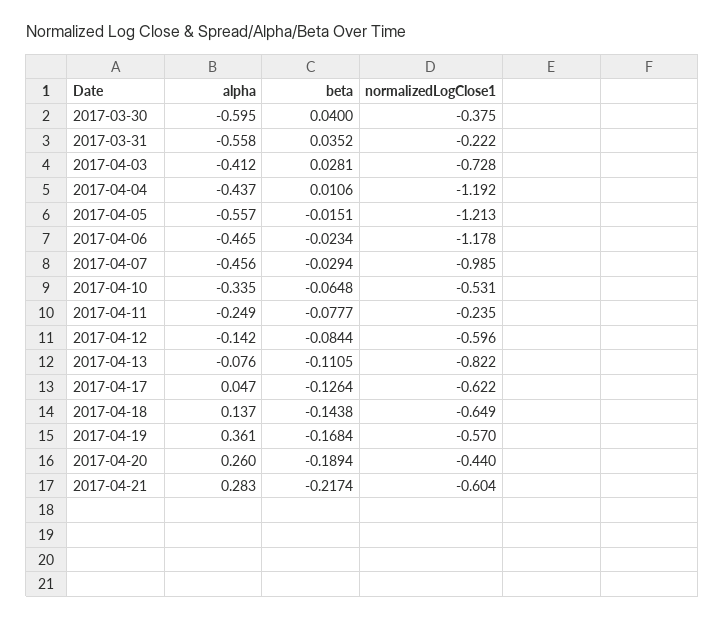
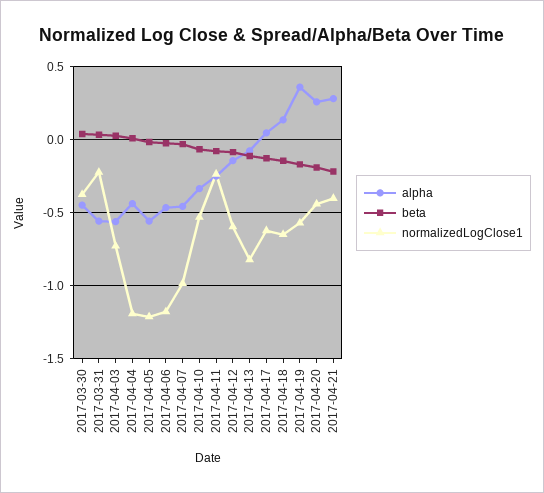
  {
    "alpha": {
-     "2017-03-30": -0.595,
+     "2017-03-30": -0.45,
      "2017-03-31": -0.558,
-     "2017-04-03": -0.412,
+     "2017-04-03": -0.55,
      "2017-04-04": -0.437,
      "2017-04-05": -0.557,
      "2017-04-06": -0.465,
      "2017-04-07": -0.456,
      "2017-04-10": -0.335,
      "2017-04-11": -0.249,
      "2017-04-12": -0.142,
      "2017-04-13": -0.076,
      "2017-04-17": 0.047,
      "2017-04-18": 0.137,
      "2017-04-19": 0.361,
      "2017-04-20": 0.26,
      "2017-04-21": 0.283
    },
    "beta": {
      "2017-03-30": 0.04,
      "2017-03-31": 0.0352,
      "2017-04-03": 0.0281,
      "2017-04-04": 0.0106,
      "2017-04-05": -0.0151,
      "2017-04-06": -0.0234,
      "2017-04-07": -0.0294,
      "2017-04-10": -0.0648,
      "2017-04-11": -0.0777,
      "2017-04-12": -0.0844,
      "2017-04-13": -0.1105,
      "2017-04-17": -0.1264,
      "2017-04-18": -0.1438,
      "2017-04-19": -0.1684,
      "2017-04-20": -0.1894,
      "2017-04-21": -0.2174
    },
    "normalizedLogClose1": {
      "2017-03-30": -0.375,
      "2017-03-31": -0.222,
      "2017-04-03": -0.728,
      "2017-04-04": -1.192,
      "2017-04-05": -1.213,
      "2017-04-06": -1.178,
      "2017-04-07": -0.985,
      "2017-04-10": -0.531,
      "2017-04-11": -0.235,
      "2017-04-12": -0.596,
      "2017-04-13": -0.822,
      "2017-04-17": -0.622,
      "2017-04-18": -0.649,
      "2017-04-19": -0.57,
      "2017-04-20": -0.44,
-     "2017-04-21": -0.604
+     "2017-04-21": -0.4
    }
  }

